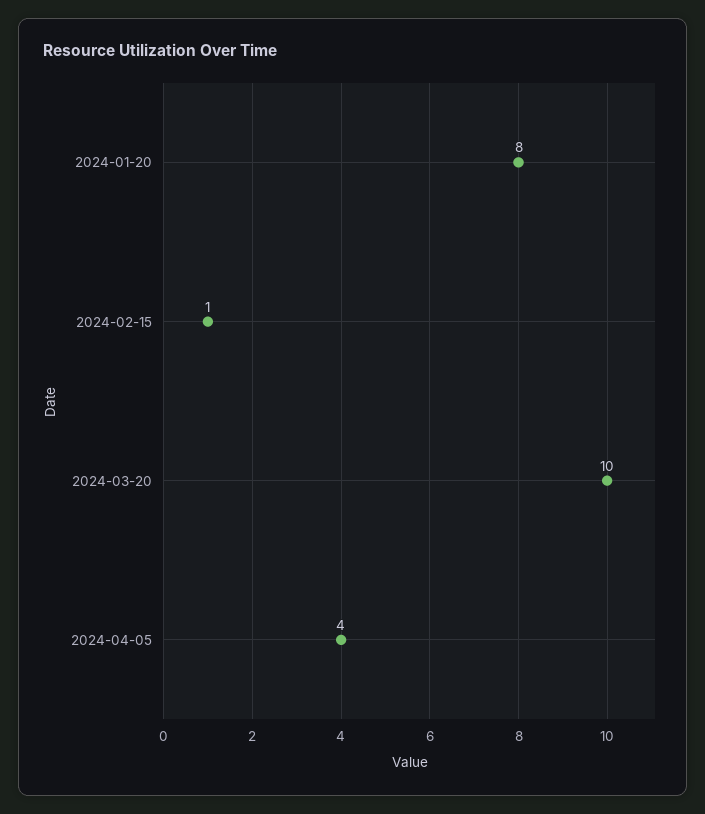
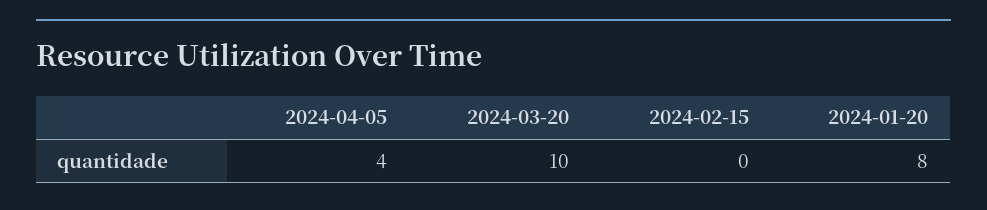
  {
    "2024-01-20": 8,
-   "2024-02-15": 1,
+   "2024-02-15": 0,
    "2024-03-20": 10,
    "2024-04-05": 4
  }

